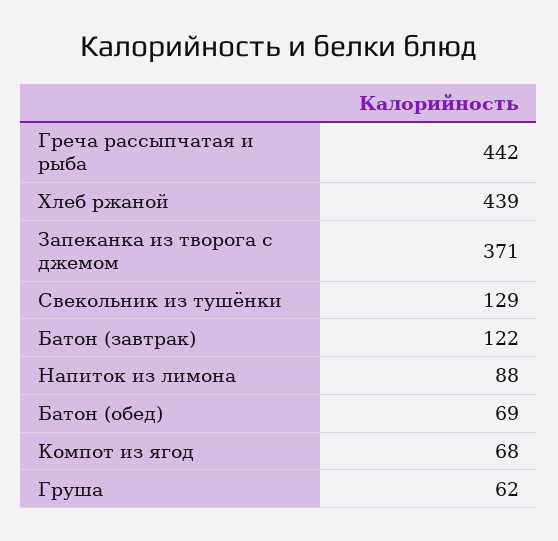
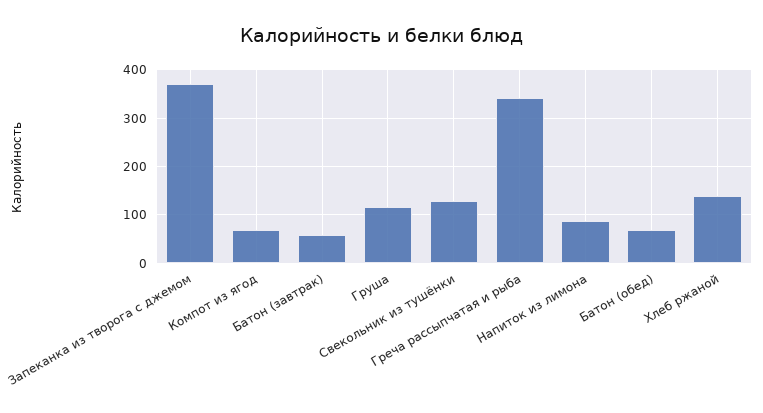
  {
-   "Греча рассыпчатая и рыба": 442,
+   "Греча рассыпчатая и рыба": 340,
-   "Хлеб ржаной": 439,
+   "Хлеб ржаной": 140,
    "Запеканка из творога с джемом": 371,
    "Свекольник из тушёнки": 129,
-   "Батон (завтрак)": 122,
+   "Батон (завтрак)": 60,
    "Напиток из лимона": 88,
    "Батон (обед)": 69,
    "Компот из ягод": 68,
-   "Груша": 62
+   "Груша": 120
  }

